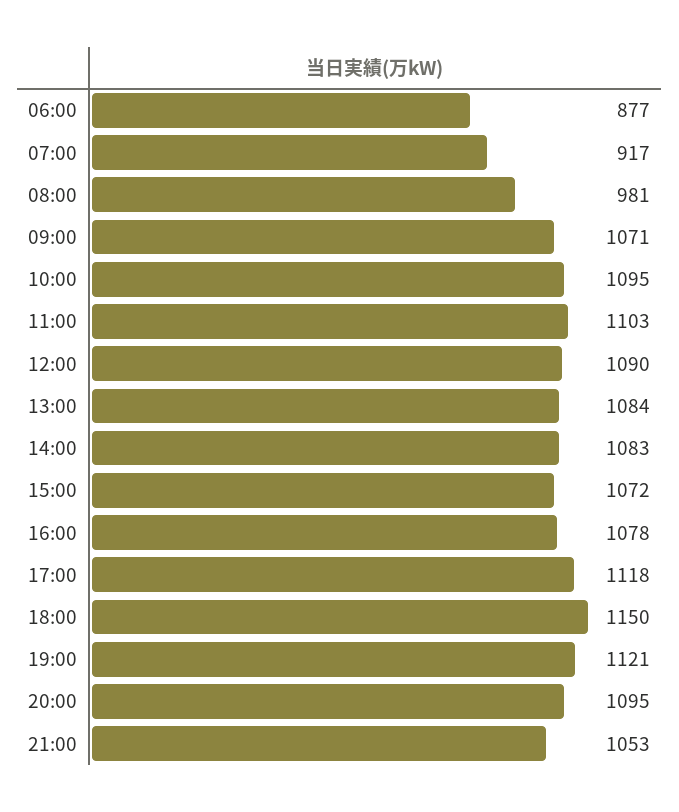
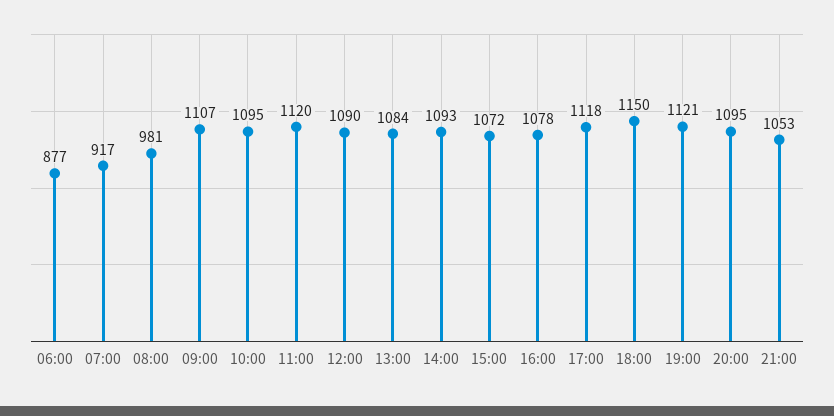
  {
    "06:00": 877,
    "07:00": 917,
    "08:00": 981,
-   "09:00": 1071,
+   "09:00": 1107,
    "10:00": 1095,
-   "11:00": 1103,
+   "11:00": 1120,
    "12:00": 1090,
    "13:00": 1084,
-   "14:00": 1083,
+   "14:00": 1093,
    "15:00": 1072,
    "16:00": 1078,
    "17:00": 1118,
    "18:00": 1150,
    "19:00": 1121,
    "20:00": 1095,
    "21:00": 1053
  }

